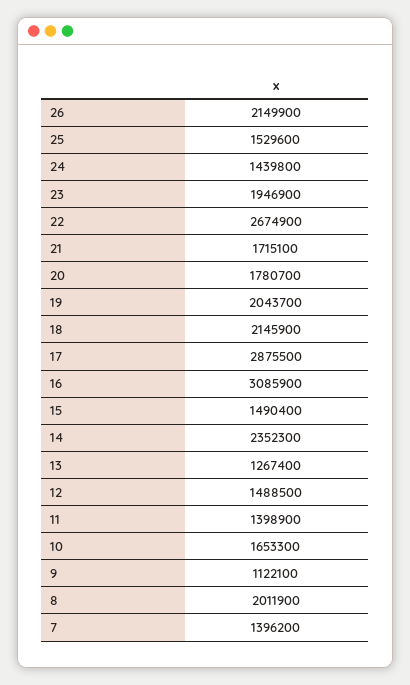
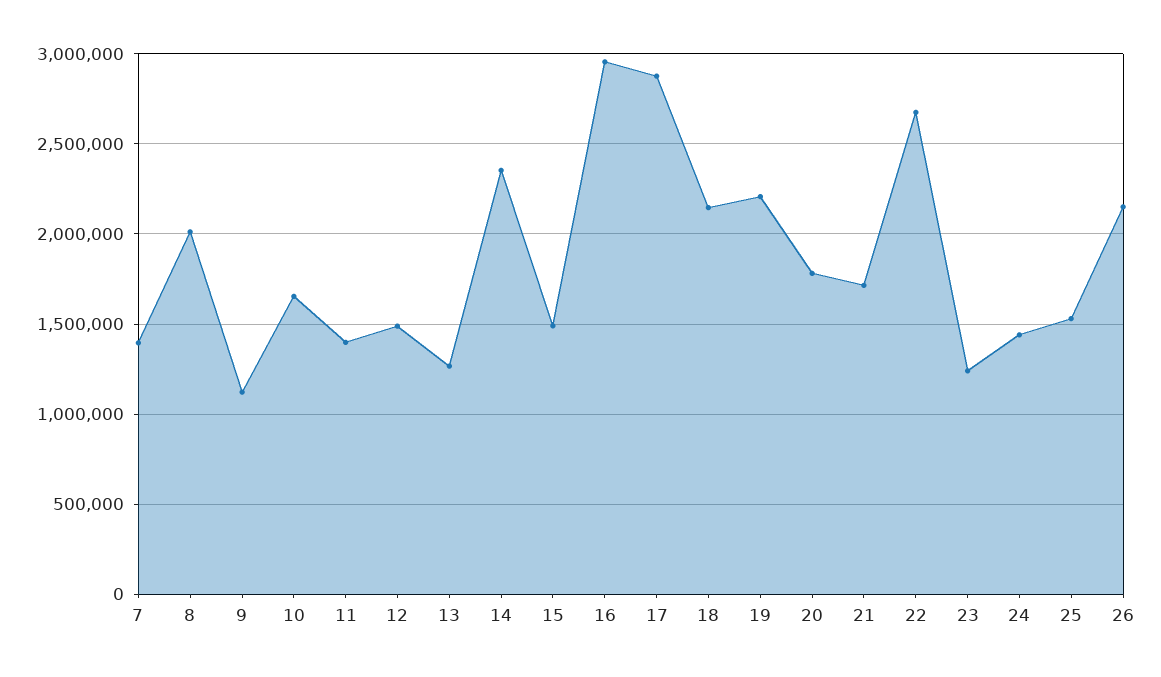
  {
    "26": 2149900,
    "25": 1529600,
    "24": 1439800,
-   "23": 1946900,
+   "23": 1250000,
    "22": 2674900,
    "21": 1715100,
    "20": 1780700,
-   "19": 2043700,
+   "19": 2200000,
    "18": 2145900,
    "17": 2875500,
-   "16": 3085900,
+   "16": 2950000,
    "15": 1490400,
    "14": 2352300,
    "13": 1267400,
    "12": 1488500,
    "11": 1398900,
    "10": 1653300,
    "9": 1122100,
    "8": 2011900,
    "7": 1396200
  }

